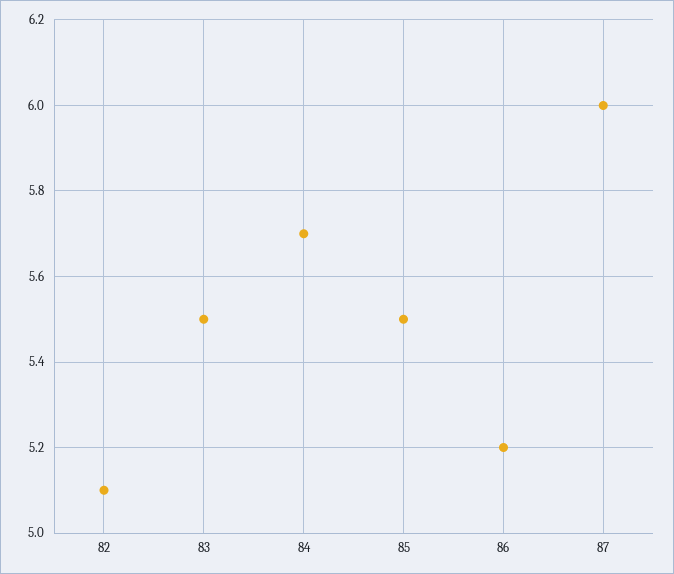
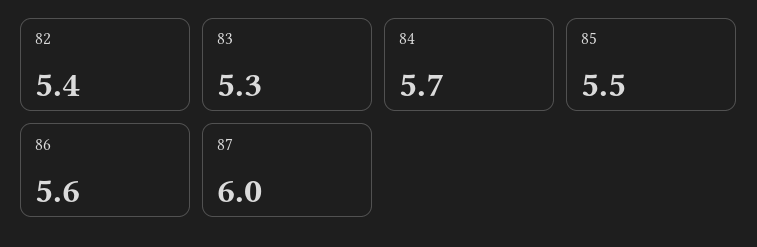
  {
-   "82": 5.1,
+   "82": 5.4,
-   "83": 5.5,
+   "83": 5.3,
    "84": 5.7,
    "85": 5.5,
-   "86": 5.2,
+   "86": 5.6,
    "87": 6
  }

